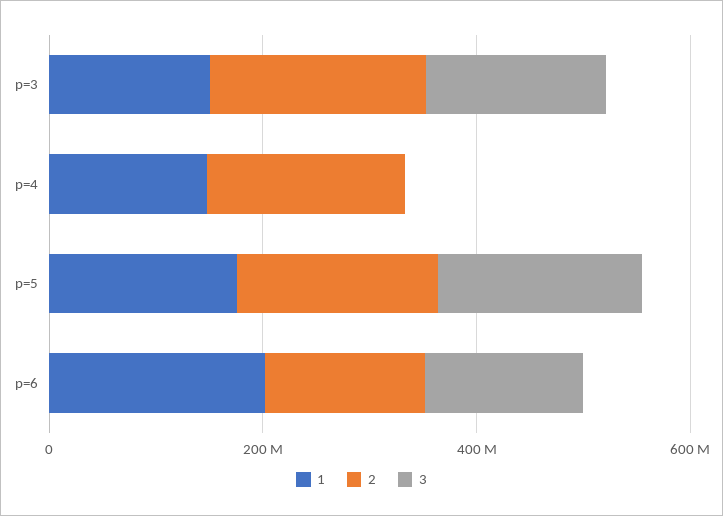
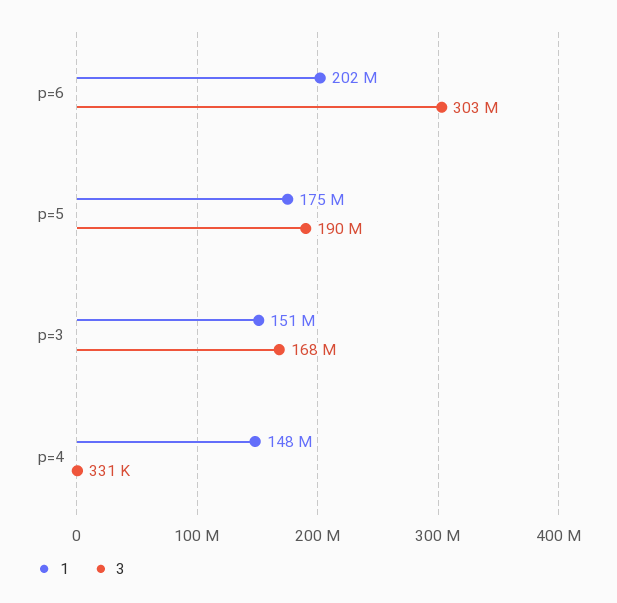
  {
    "1": {
      "p=3": 151000000,
      "p=4": 148000000,
      "p=5": 175000000,
      "p=6": 202000000
    },
-   "2": {
-     "p=3": 200000000,
-     "p=4": 200000000,
-     "p=5": 200000000,
-     "p=6": 150000000
-   },
    "3": {
      "p=3": 168000000,
      "p=4": 331000,
      "p=5": 190000000,
-     "p=6": 150000000
+     "p=6": 303000000
    }
  }

